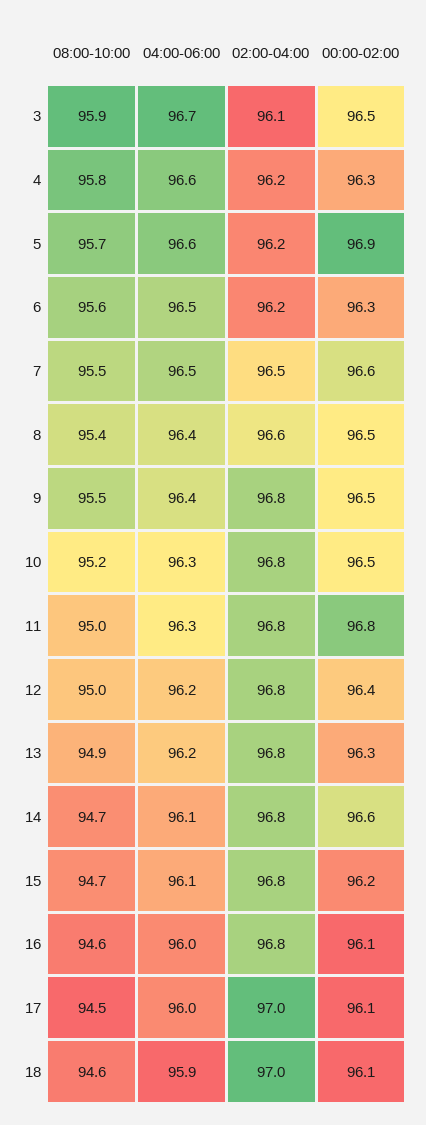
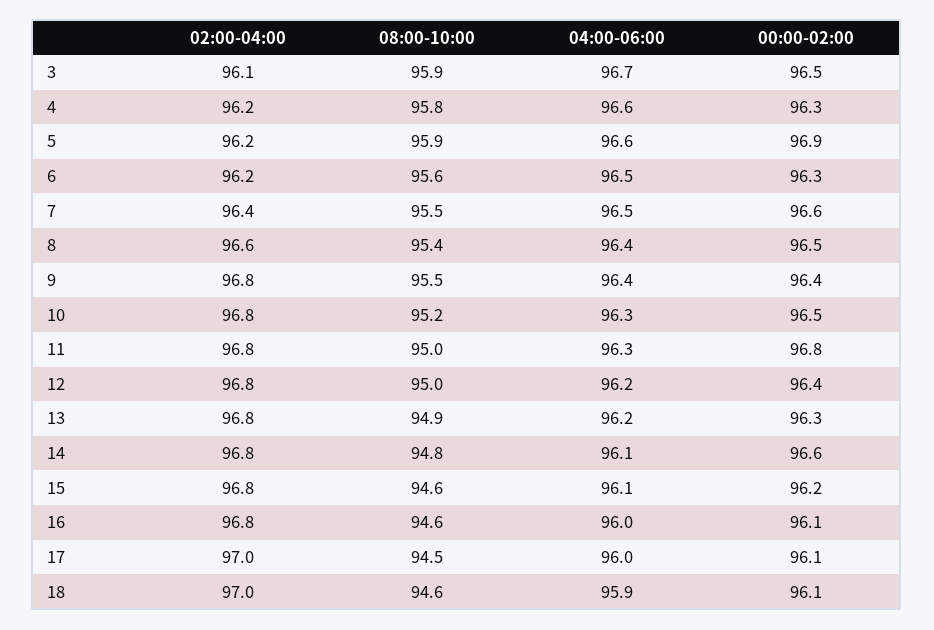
  {
    "08:00-10:00": {
      "3": 95.9,
      "4": 95.8,
-     "5": 95.7,
+     "5": 95.9,
      "6": 95.6,
      "7": 95.5,
      "8": 95.4,
      "9": 95.5,
      "10": 95.2,
      "11": 95,
      "12": 95,
      "13": 94.9,
-     "14": 94.7,
+     "14": 94.8,
-     "15": 94.7,
+     "15": 94.6,
      "16": 94.6,
      "17": 94.5,
      "18": 94.6
    },
    "04:00-06:00": {
      "3": 96.7,
      "4": 96.6,
      "5": 96.6,
      "6": 96.5,
      "7": 96.5,
      "8": 96.4,
      "9": 96.4,
      "10": 96.3,
      "11": 96.3,
      "12": 96.2,
      "13": 96.2,
      "14": 96.1,
      "15": 96.1,
      "16": 96,
      "17": 96,
      "18": 95.9
    },
    "02:00-04:00": {
      "3": 96.1,
      "4": 96.2,
      "5": 96.2,
      "6": 96.2,
-     "7": 96.5,
+     "7": 96.4,
      "8": 96.6,
      "9": 96.8,
      "10": 96.8,
      "11": 96.8,
      "12": 96.8,
      "13": 96.8,
      "14": 96.8,
      "15": 96.8,
      "16": 96.8,
      "17": 97,
      "18": 97
    },
    "00:00-02:00": {
      "3": 96.5,
      "4": 96.3,
      "5": 96.9,
      "6": 96.3,
      "7": 96.6,
      "8": 96.5,
-     "9": 96.5,
+     "9": 96.4,
      "10": 96.5,
      "11": 96.8,
      "12": 96.4,
      "13": 96.3,
      "14": 96.6,
      "15": 96.2,
      "16": 96.1,
      "17": 96.1,
      "18": 96.1
    }
  }

